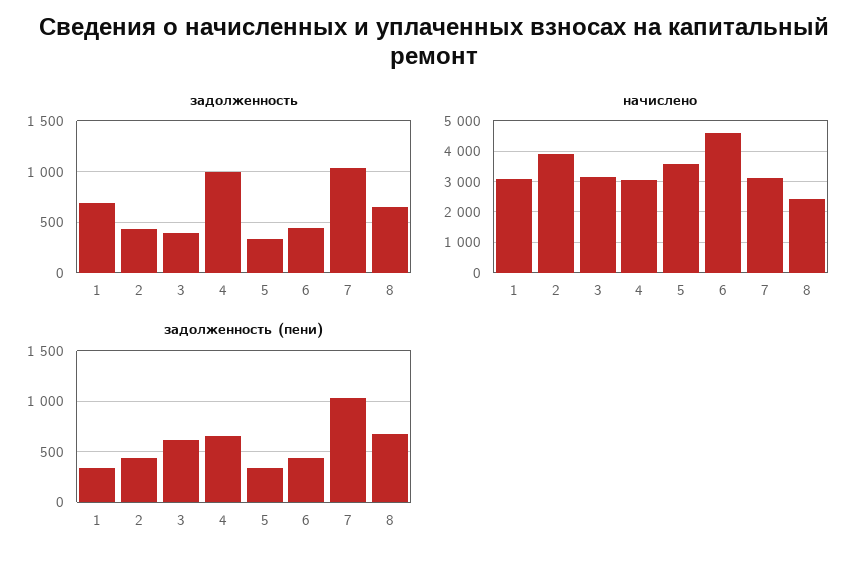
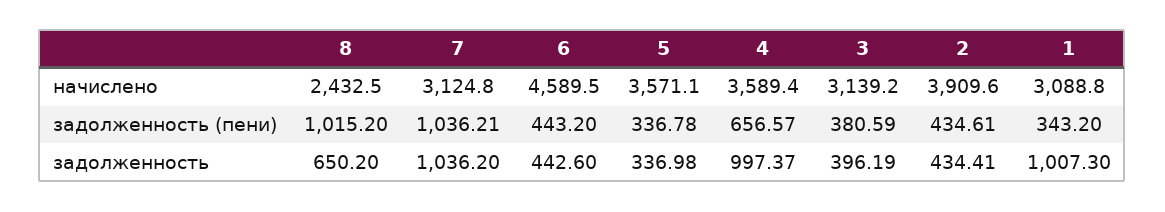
  {
    "задолженность": {
-     "1": 700,
+     "1": 1007.3,
      "2": 434.41,
      "3": 396.19,
      "4": 997.37,
      "5": 336.98,
      "6": 442.6,
      "7": 1036.2,
      "8": 650.2
    },
    "начислено": {
      "1": 3088.8,
      "2": 3909.6,
      "3": 3139.2,
-     "4": 3000,
+     "4": 3589.4,
      "5": 3571.1,
      "6": 4589.5,
      "7": 3124.8,
      "8": 2432.5
    },
    "задолженность (пени)": {
      "1": 343.2,
      "2": 434.61,
-     "3": 600,
+     "3": 380.59,
      "4": 656.57,
      "5": 336.78,
      "6": 443.2,
      "7": 1036.21,
-     "8": 700
+     "8": 1015.2
    }
  }

